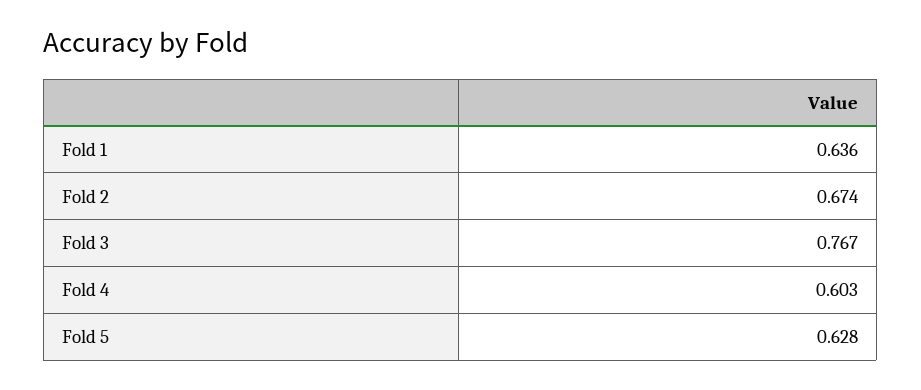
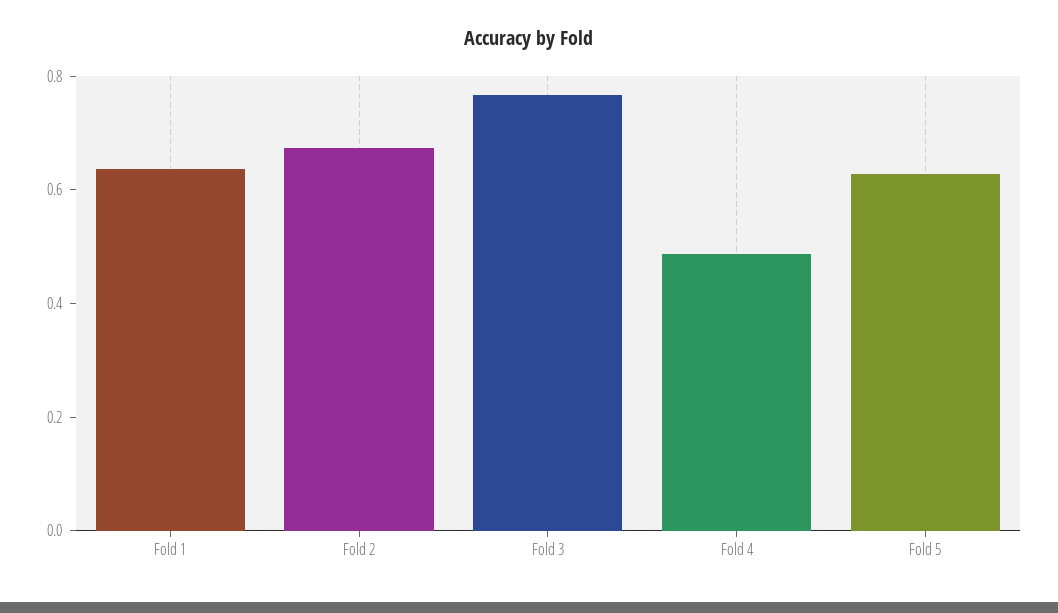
  {
    "Fold 1": 0.636,
    "Fold 2": 0.674,
    "Fold 3": 0.767,
-   "Fold 4": 0.603,
+   "Fold 4": 0.5,
    "Fold 5": 0.628
  }

